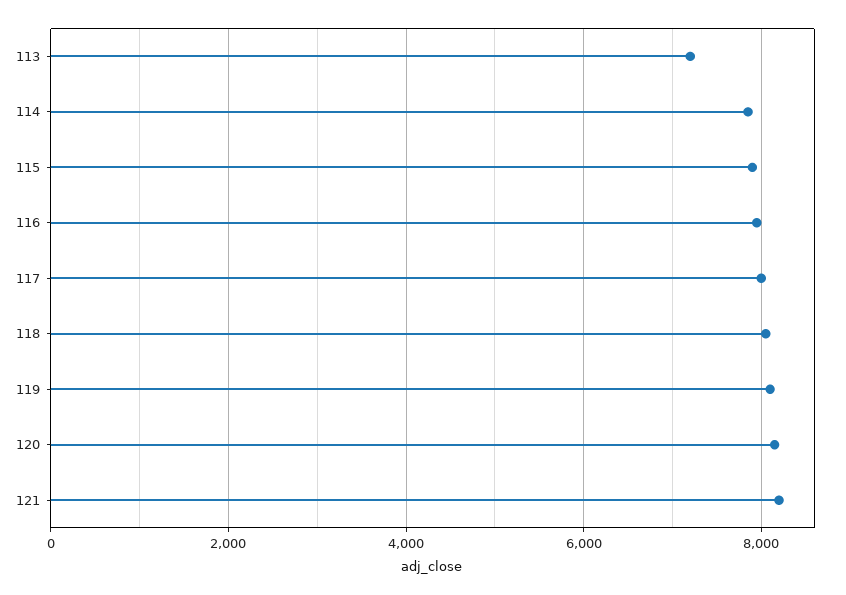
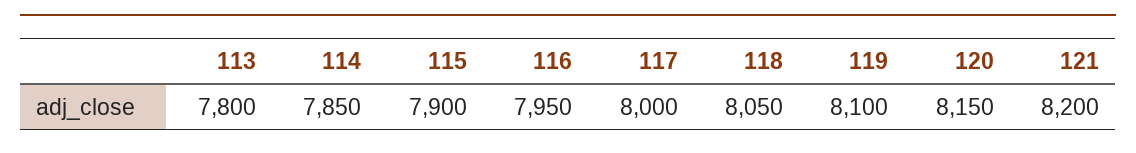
  {
-   "113": 7200,
+   "113": 7800,
    "114": 7850,
    "115": 7900,
    "116": 7950,
    "117": 8000,
    "118": 8050,
    "119": 8100,
    "120": 8150,
    "121": 8200
  }

